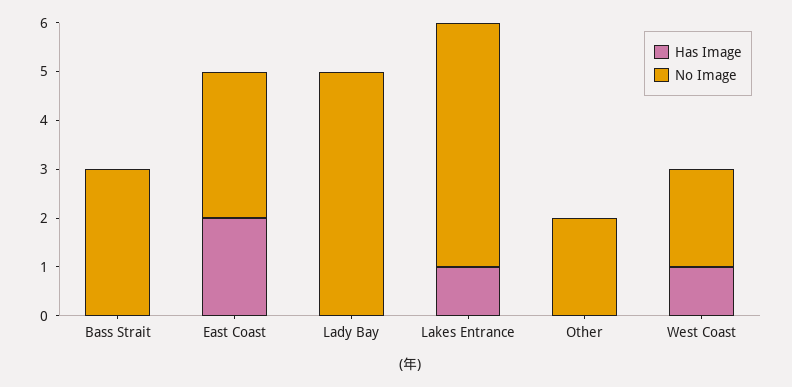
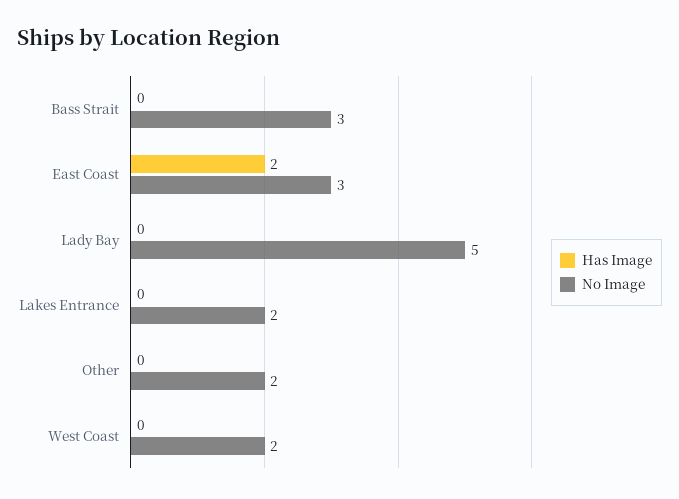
  {
    "Has Image": {
      "Bass Strait": 0,
      "East Coast": 2,
      "Lady Bay": 0,
-     "Lakes Entrance": 1,
+     "Lakes Entrance": 0,
      "Other": 0,
-     "West Coast": 1
+     "West Coast": 0
    },
    "No Image": {
      "Bass Strait": 3,
      "East Coast": 3,
      "Lady Bay": 5,
-     "Lakes Entrance": 5,
+     "Lakes Entrance": 2,
      "Other": 2,
      "West Coast": 2
    }
  }

